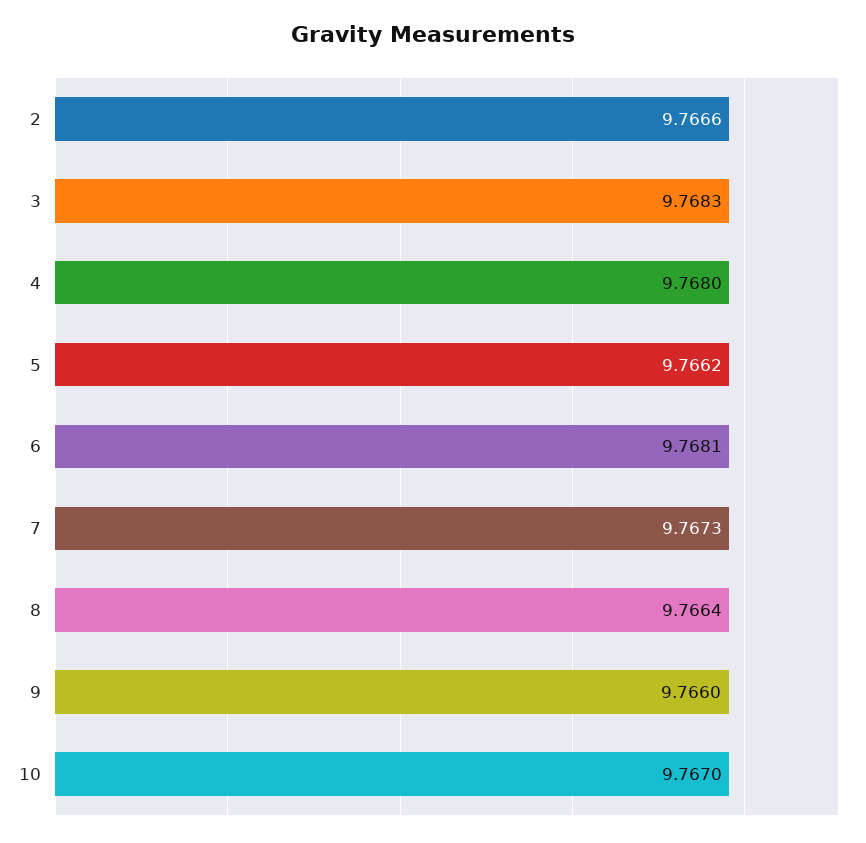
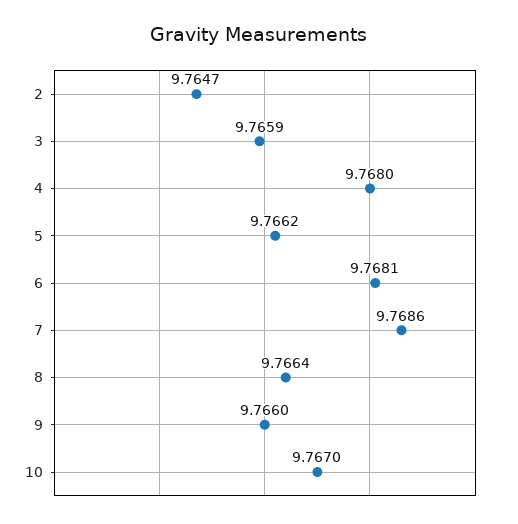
  {
-   "2": 9.7666,
+   "2": 9.7647,
-   "3": 9.7683,
+   "3": 9.7659,
    "4": 9.768,
    "5": 9.7662,
    "6": 9.7681,
-   "7": 9.7673,
+   "7": 9.7686,
    "8": 9.7664,
    "9": 9.766,
    "10": 9.767
  }

